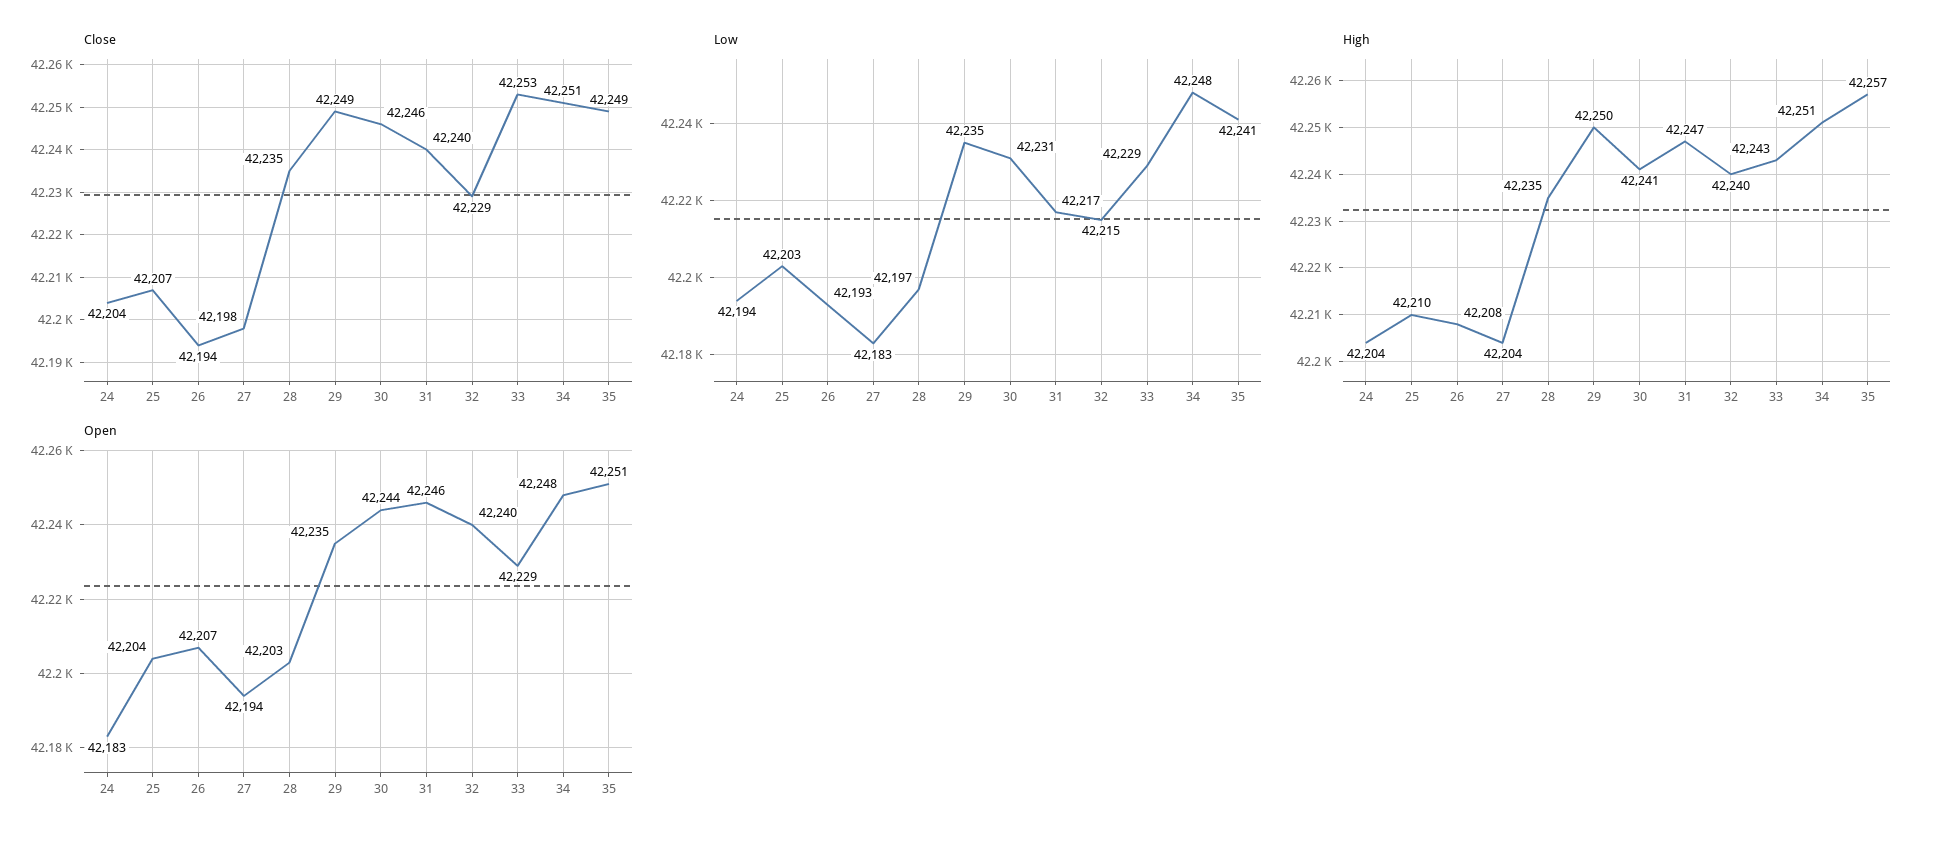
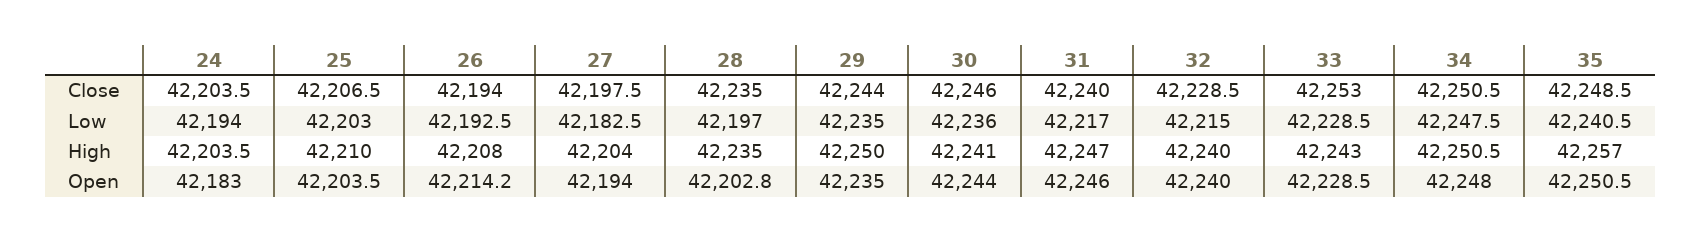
  {
    "Close": {
      "24": 42203.5,
      "25": 42206.5,
      "26": 42194,
      "27": 42197.5,
      "28": 42235,
-     "29": 42249,
+     "29": 42244,
      "30": 42246,
      "31": 42240,
      "32": 42228.5,
      "33": 42253,
      "34": 42250.5,
      "35": 42248.5
    },
    "Low": {
      "24": 42194,
      "25": 42203,
      "26": 42192.5,
      "27": 42182.5,
      "28": 42197,
      "29": 42235,
-     "30": 42231,
+     "30": 42236,
      "31": 42217,
      "32": 42215,
      "33": 42228.5,
      "34": 42247.5,
      "35": 42240.5
    },
    "High": {
      "24": 42203.5,
      "25": 42210,
      "26": 42208,
      "27": 42204,
      "28": 42235,
      "29": 42250,
      "30": 42241,
      "31": 42247,
      "32": 42240,
      "33": 42243,
      "34": 42250.5,
      "35": 42257
    },
    "Open": {
      "24": 42183,
      "25": 42203.5,
-     "26": 42207,
+     "26": 42214.2,
      "27": 42194,
      "28": 42202.8,
      "29": 42235,
      "30": 42244,
      "31": 42246,
      "32": 42240,
      "33": 42228.5,
      "34": 42248,
      "35": 42250.5
    }
  }

